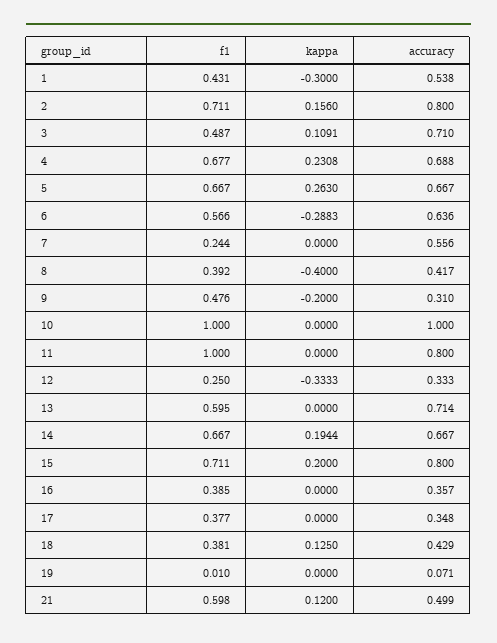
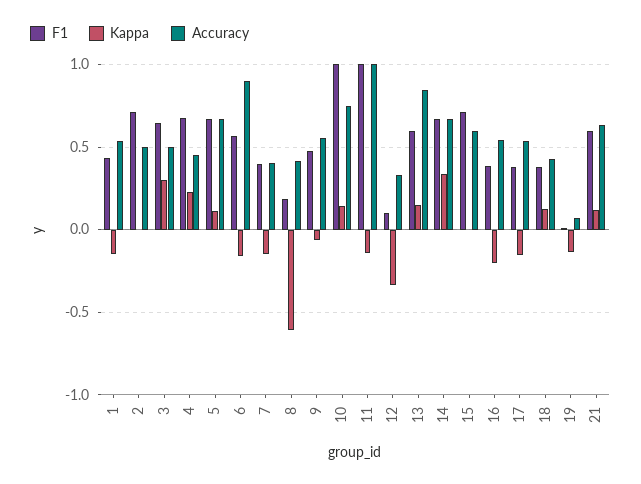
  {
    "f1": {
      "1": 0.431,
      "2": 0.711,
-     "3": 0.487,
+     "3": 0.65,
      "4": 0.677,
      "5": 0.667,
      "6": 0.566,
-     "7": 0.244,
+     "7": 0.4,
-     "8": 0.392,
+     "8": 0.2,
      "9": 0.476,
      "10": 1,
      "11": 1,
-     "12": 0.25,
+     "12": 0.1,
      "13": 0.595,
      "14": 0.667,
      "15": 0.711,
      "16": 0.385,
      "17": 0.377,
      "18": 0.381,
      "19": 0.01,
      "21": 0.598
    },
    "kappa": {
-     "1": -0.3,
+     "1": -0.15,
-     "2": 0.156,
+     "2": 0,
-     "3": 0.1091,
+     "3": 0.3,
      "4": 0.2308,
-     "5": 0.263,
+     "5": 0.1,
-     "6": -0.2883,
+     "6": -0.15,
-     "7": 0,
+     "7": -0.15,
-     "8": -0.4,
+     "8": -0.6,
-     "9": -0.2,
+     "9": -0.05,
-     "10": 0,
+     "10": 0.15,
-     "11": 0,
+     "11": -0.15,
      "12": -0.3333,
-     "13": 0,
+     "13": 0.15,
-     "14": 0.1944,
+     "14": 0.35,
-     "15": 0.2,
+     "15": 0,
-     "16": 0,
+     "16": -0.2,
-     "17": 0,
+     "17": -0.15,
      "18": 0.125,
-     "19": 0,
+     "19": -0.15,
      "21": 0.12
    },
    "accuracy": {
      "1": 0.538,
-     "2": 0.8,
+     "2": 0.5,
-     "3": 0.71,
+     "3": 0.5,
-     "4": 0.688,
+     "4": 0.45,
      "5": 0.667,
-     "6": 0.636,
+     "6": 0.9,
-     "7": 0.556,
+     "7": 0.4,
      "8": 0.417,
-     "9": 0.31,
+     "9": 0.55,
-     "10": 1,
+     "10": 0.75,
-     "11": 0.8,
+     "11": 1,
      "12": 0.333,
-     "13": 0.714,
+     "13": 0.85,
      "14": 0.667,
-     "15": 0.8,
+     "15": 0.6,
-     "16": 0.357,
+     "16": 0.55,
-     "17": 0.348,
+     "17": 0.55,
      "18": 0.429,
      "19": 0.071,
-     "21": 0.499
+     "21": 0.65
    }
  }

